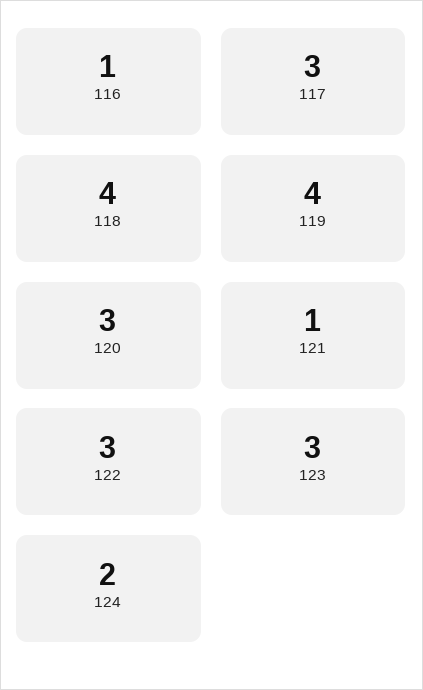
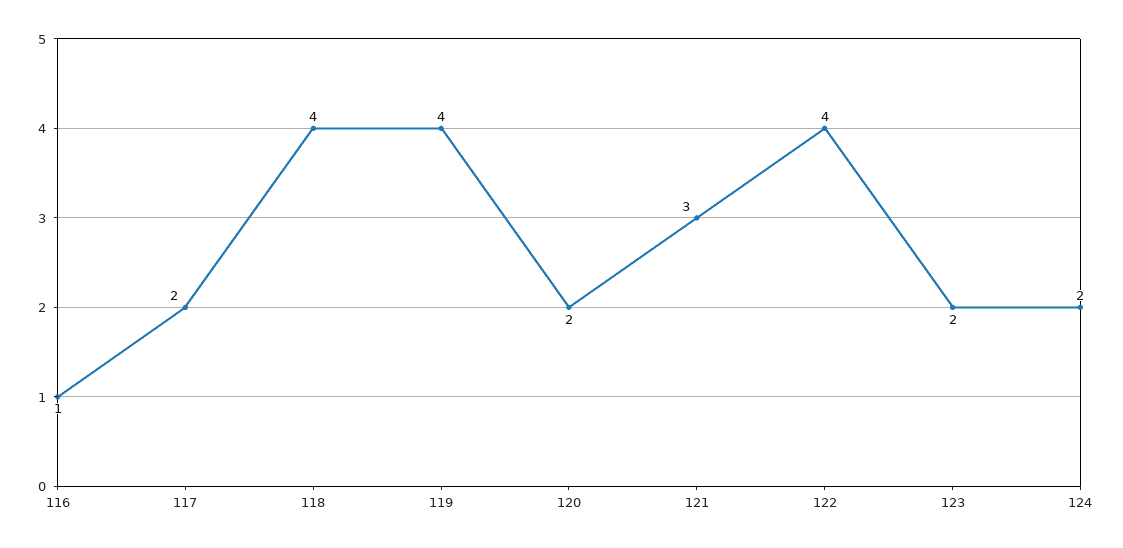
  {
    "116": 1,
-   "117": 3,
+   "117": 2,
    "118": 4,
    "119": 4,
-   "120": 3,
+   "120": 2,
-   "121": 1,
+   "121": 3,
-   "122": 3,
+   "122": 4,
-   "123": 3,
+   "123": 2,
    "124": 2
  }

